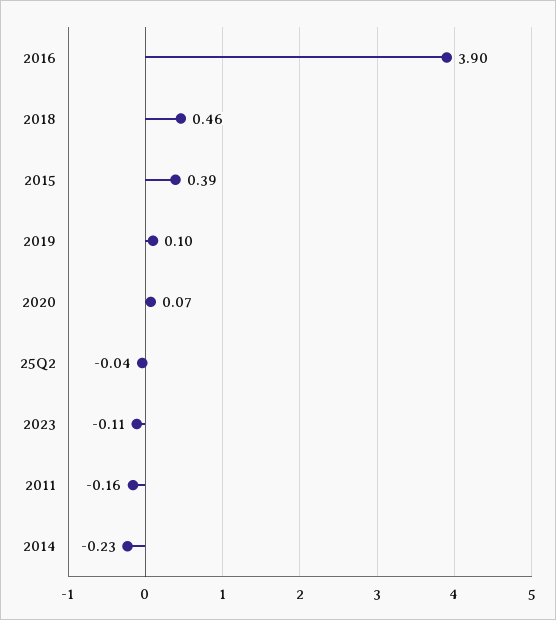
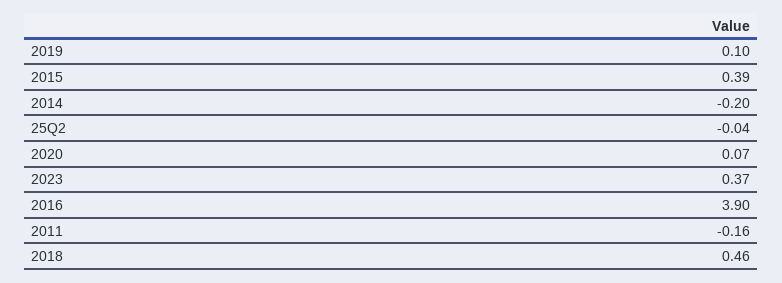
  {
    "2016": 3.9,
    "2018": 0.46,
    "2015": 0.39,
    "2019": 0.1,
    "2020": 0.07,
    "25Q2": -0.04,
-   "2023": -0.11,
+   "2023": 0.37,
    "2011": -0.16,
-   "2014": -0.23
+   "2014": -0.2
  }

